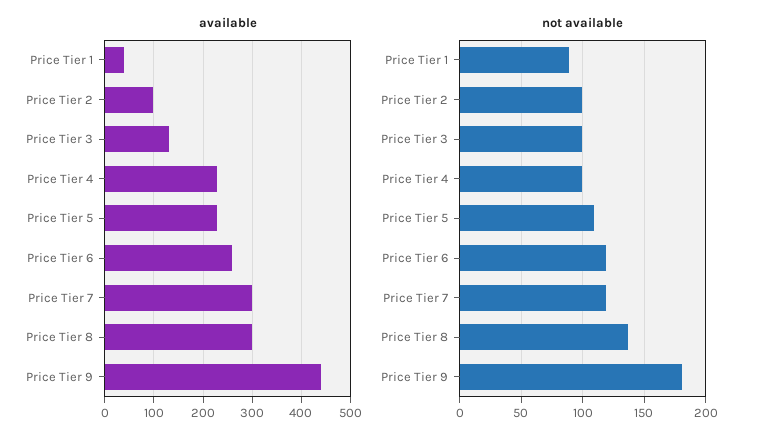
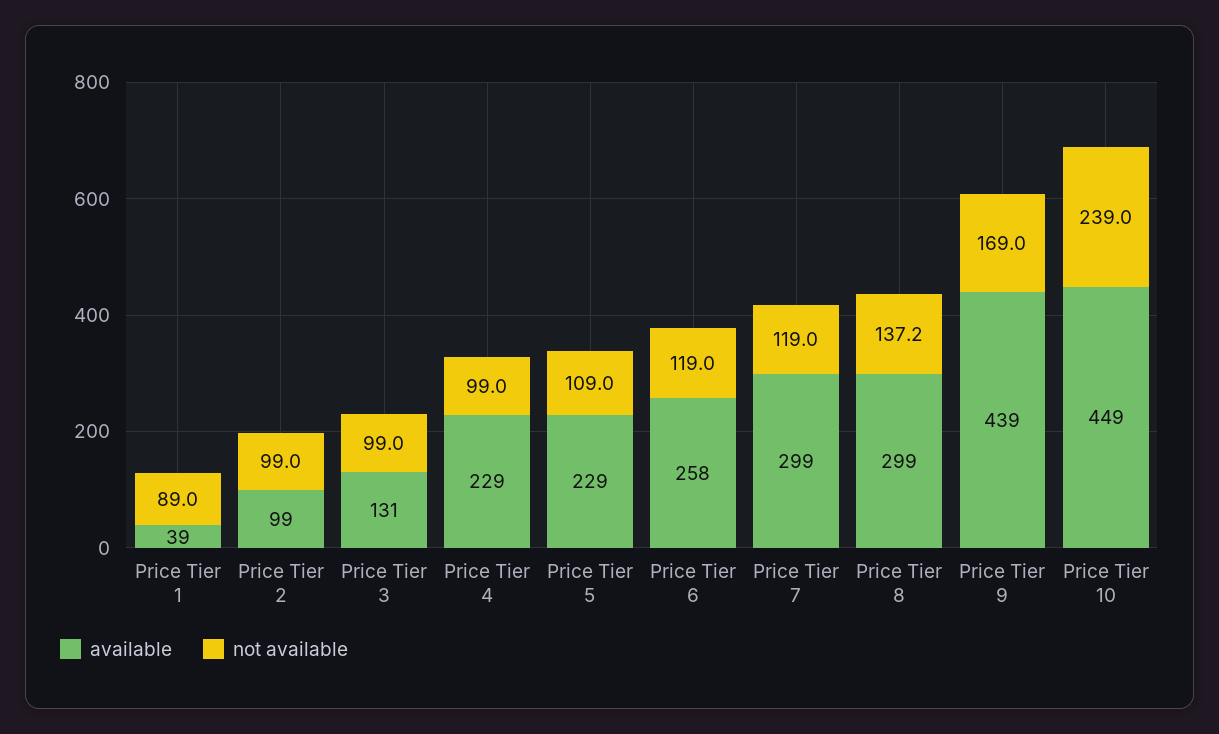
  {
    "available": {
      "Price Tier 1": 39,
      "Price Tier 2": 99,
      "Price Tier 3": 131,
      "Price Tier 4": 229,
      "Price Tier 5": 229,
      "Price Tier 6": 258,
      "Price Tier 7": 299,
      "Price Tier 8": 299,
-     "Price Tier 9": 439
+     "Price Tier 9": 439,
+     "Price Tier 10": 449
    },
    "not available": {
      "Price Tier 1": 89,
      "Price Tier 2": 99,
      "Price Tier 3": 99,
      "Price Tier 4": 99,
      "Price Tier 5": 109,
      "Price Tier 6": 119,
      "Price Tier 7": 119,
      "Price Tier 8": 137.2,
-     "Price Tier 9": 180
+     "Price Tier 9": 169,
+     "Price Tier 10": 239
    }
  }

